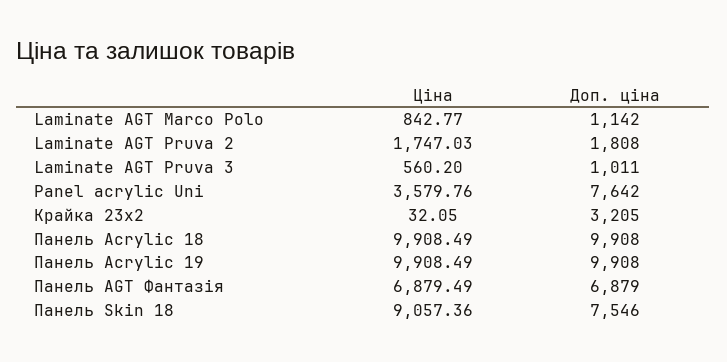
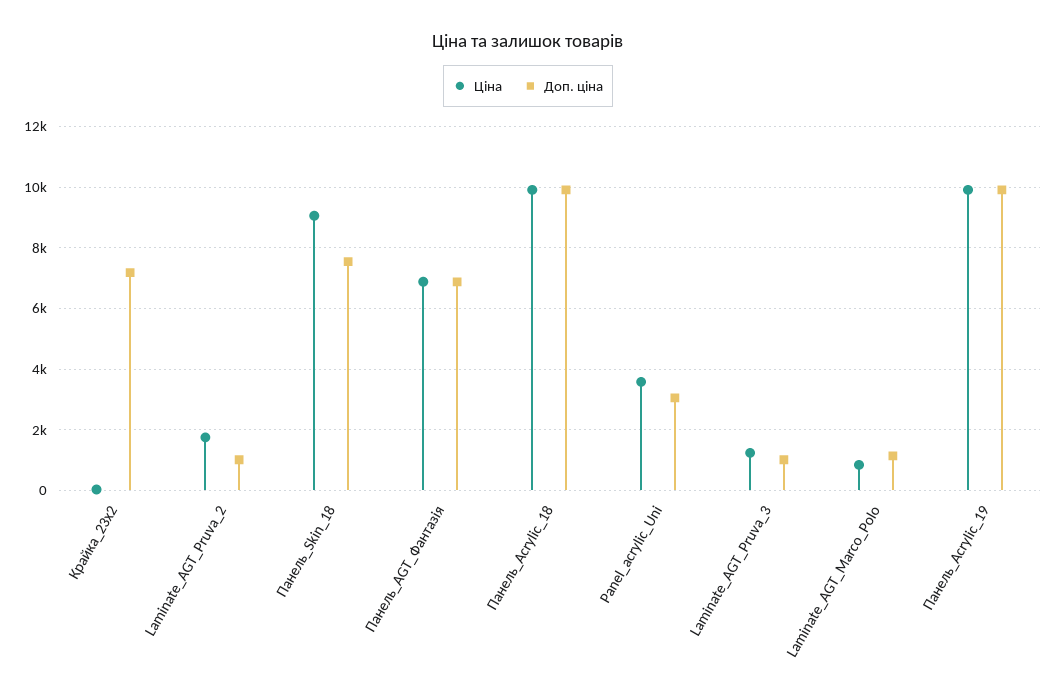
  {
    "Ціна": {
      "Laminate AGT Marco Polo": 842.77,
      "Laminate AGT Pruva 2": 1747.03,
-     "Laminate AGT Pruva 3": 560.2,
+     "Laminate AGT Pruva 3": 1200,
      "Panel acrylic Uni": 3579.76,
      "Крайка 23x2": 32.05,
      "Панель Acrylic 18": 9908.49,
      "Панель Acrylic 19": 9908.49,
      "Панель AGT Фантазія": 6879.49,
      "Панель Skin 18": 9057.36
    },
    "Доп. ціна": {
      "Laminate AGT Marco Polo": 1142,
-     "Laminate AGT Pruva 2": 1808,
+     "Laminate AGT Pruva 2": 1000,
      "Laminate AGT Pruva 3": 1011,
-     "Panel acrylic Uni": 7642,
+     "Panel acrylic Uni": 3000,
-     "Крайка 23x2": 3205,
+     "Крайка 23x2": 7200,
      "Панель Acrylic 18": 9908,
      "Панель Acrylic 19": 9908,
      "Панель AGT Фантазія": 6879,
      "Панель Skin 18": 7546
    }
  }

